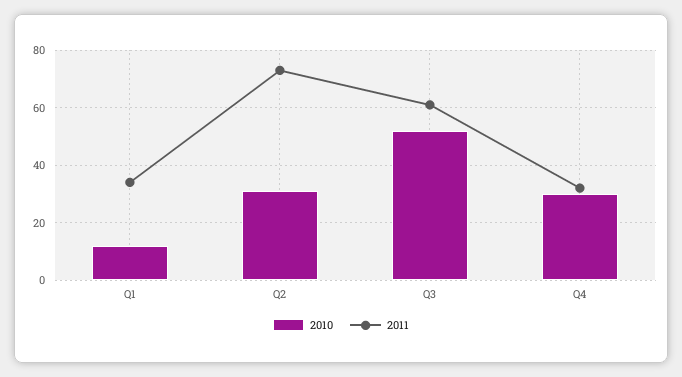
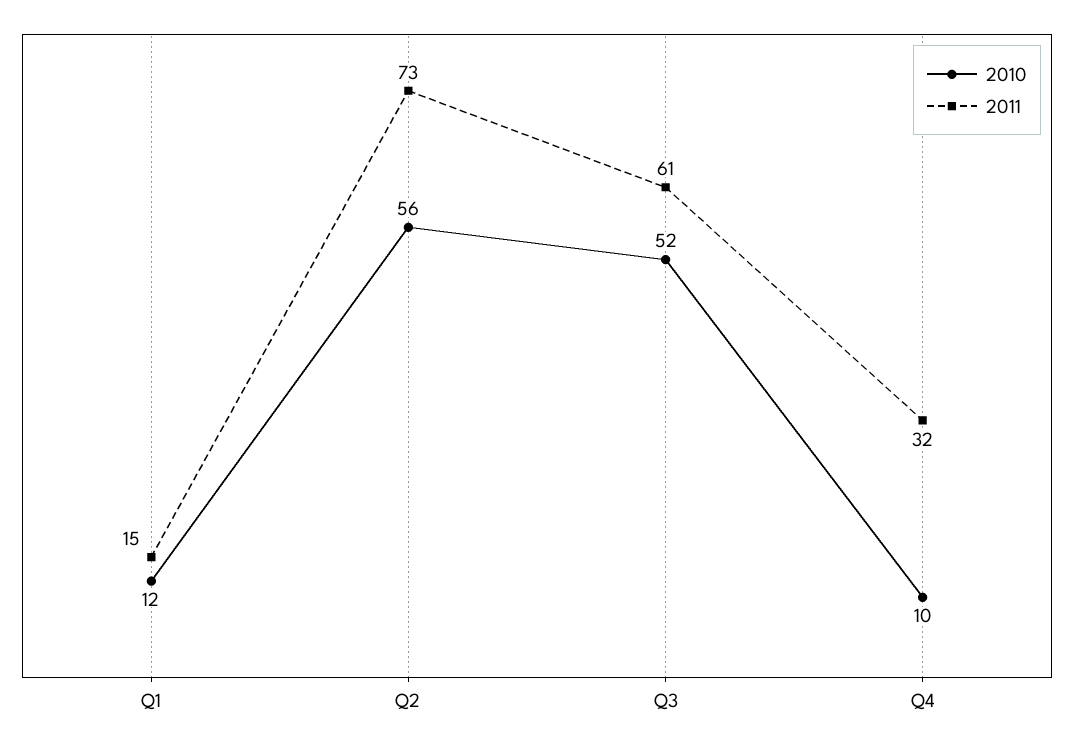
  {
    "2010": {
      "Q1": 12,
-     "Q2": 30,
+     "Q2": 56,
      "Q3": 52,
-     "Q4": 30
+     "Q4": 10
    },
    "2011": {
-     "Q1": 35,
+     "Q1": 15,
      "Q2": 73,
      "Q3": 61,
      "Q4": 32
    }
  }

